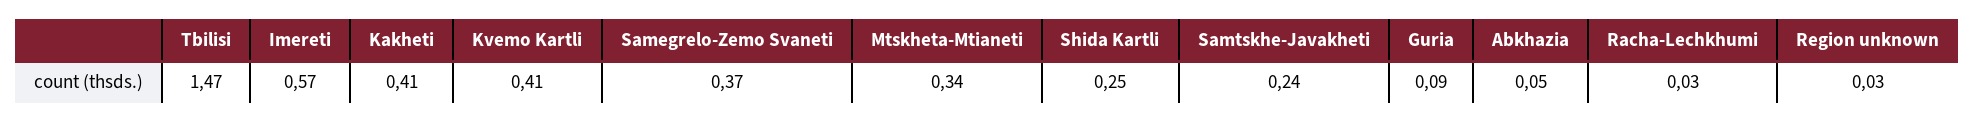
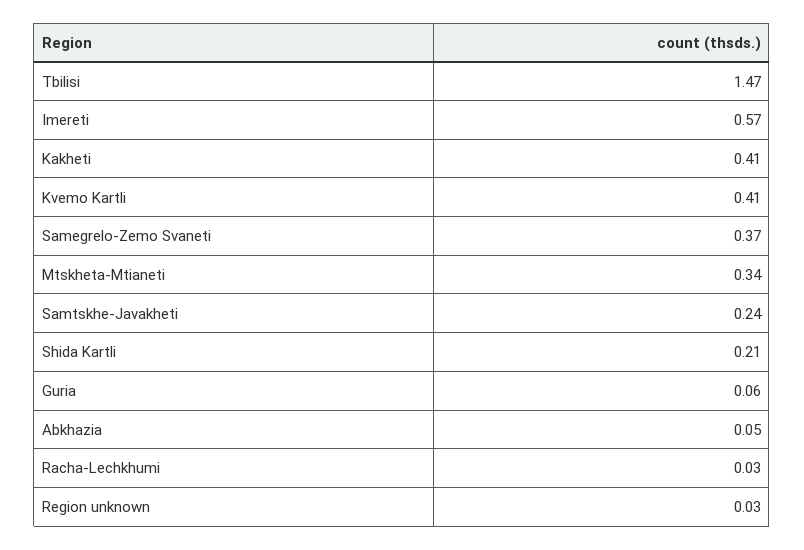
  {
    "Tbilisi": 1.47,
    "Imereti": 0.57,
    "Kakheti": 0.41,
    "Kvemo Kartli": 0.41,
    "Samegrelo-Zemo Svaneti": 0.37,
    "Mtskheta-Mtianeti": 0.34,
-   "Shida Kartli": 0.25,
+   "Shida Kartli": 0.21,
    "Samtskhe-Javakheti": 0.24,
-   "Guria": 0.09,
+   "Guria": 0.06,
    "Abkhazia": 0.05,
    "Racha-Lechkhumi": 0.03,
    "Region unknown": 0.03
  }

